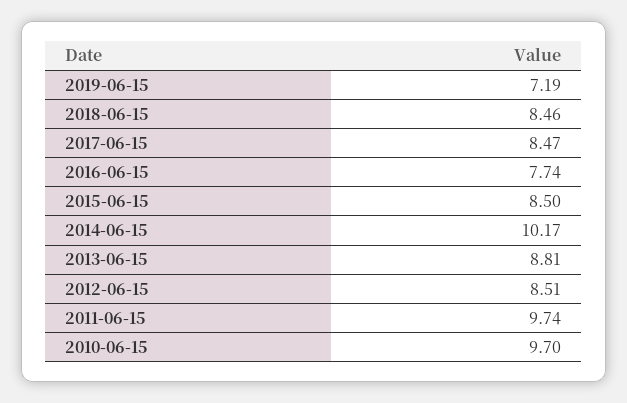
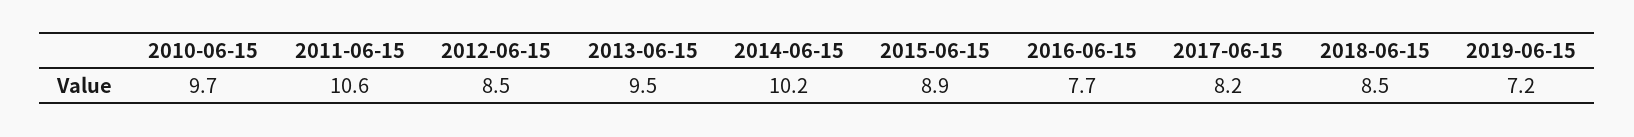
  {
    "2019-06-15": 7.19,
    "2018-06-15": 8.46,
-   "2017-06-15": 8.47,
+   "2017-06-15": 8.2,
    "2016-06-15": 7.74,
-   "2015-06-15": 8.5,
+   "2015-06-15": 8.9,
    "2014-06-15": 10.17,
-   "2013-06-15": 8.81,
+   "2013-06-15": 9.5,
    "2012-06-15": 8.51,
-   "2011-06-15": 9.74,
+   "2011-06-15": 10.6,
    "2010-06-15": 9.7
  }

